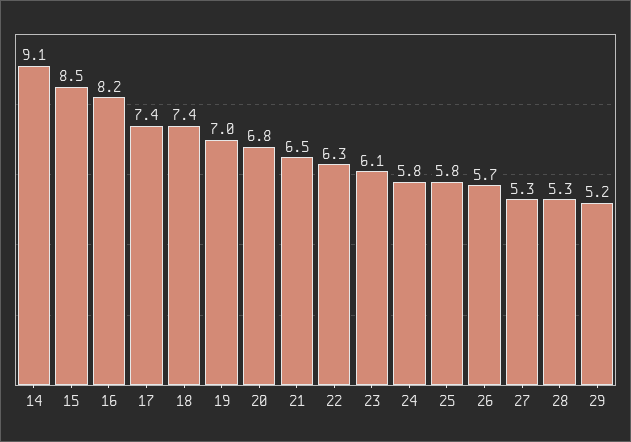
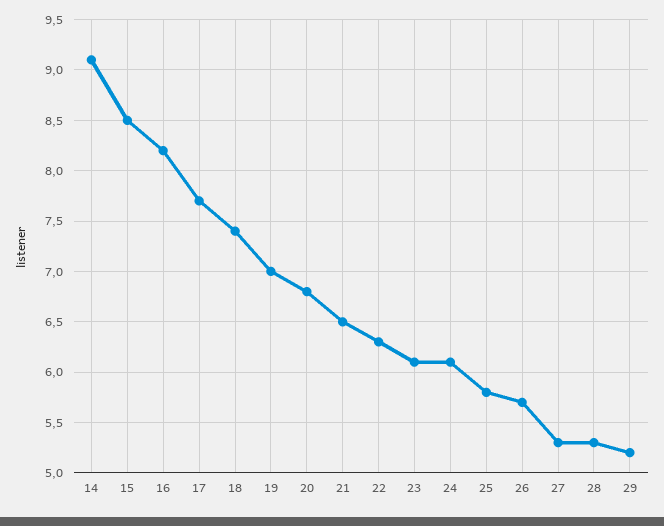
  {
    "14": 9.1,
    "15": 8.5,
    "16": 8.2,
-   "17": 7.4,
+   "17": 7.7,
    "18": 7.4,
    "19": 7,
    "20": 6.8,
    "21": 6.5,
    "22": 6.3,
    "23": 6.1,
-   "24": 5.8,
+   "24": 6.1,
    "25": 5.8,
    "26": 5.7,
    "27": 5.3,
    "28": 5.3,
    "29": 5.2
  }

